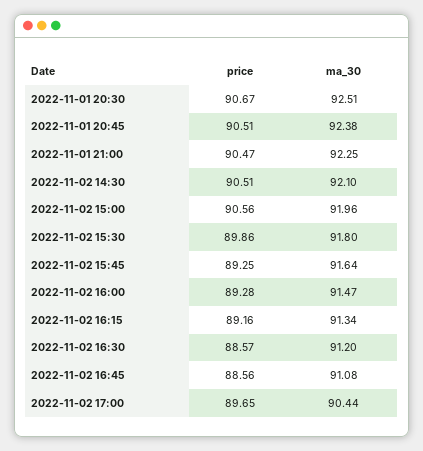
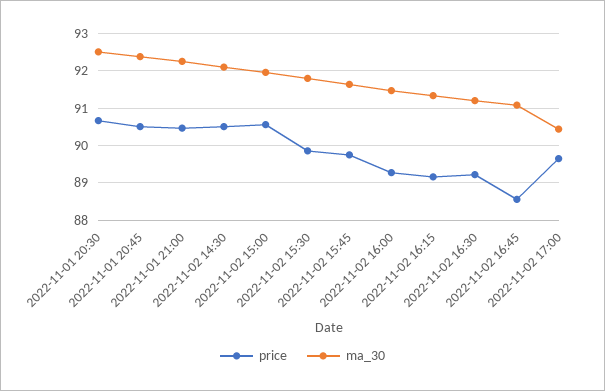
  {
    "price": {
      "2022-11-01 20:30": 90.67,
      "2022-11-01 20:45": 90.51,
      "2022-11-01 21:00": 90.47,
      "2022-11-02 14:30": 90.51,
      "2022-11-02 15:00": 90.56,
      "2022-11-02 15:30": 89.86,
-     "2022-11-02 15:45": 89.25,
+     "2022-11-02 15:45": 89.8,
      "2022-11-02 16:00": 89.28,
      "2022-11-02 16:15": 89.16,
-     "2022-11-02 16:30": 88.57,
+     "2022-11-02 16:30": 89.2,
      "2022-11-02 16:45": 88.56,
      "2022-11-02 17:00": 89.65
    },
    "ma_30": {
      "2022-11-01 20:30": 92.51,
      "2022-11-01 20:45": 92.38,
      "2022-11-01 21:00": 92.25,
      "2022-11-02 14:30": 92.1,
      "2022-11-02 15:00": 91.96,
      "2022-11-02 15:30": 91.8,
      "2022-11-02 15:45": 91.64,
      "2022-11-02 16:00": 91.47,
      "2022-11-02 16:15": 91.34,
      "2022-11-02 16:30": 91.2,
      "2022-11-02 16:45": 91.08,
      "2022-11-02 17:00": 90.44
    }
  }

